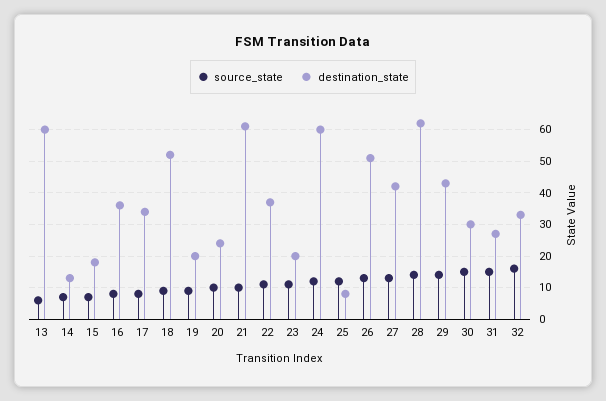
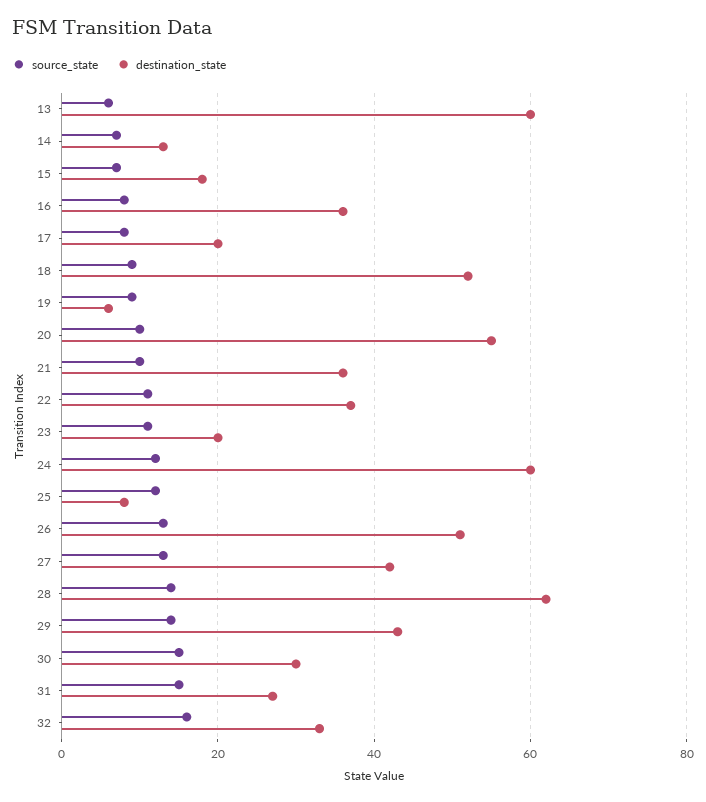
  {
    "source_state": {
      "13": 5,
      "14": 5,
      "15": 5,
      "16": 10,
      "17": 10,
      "18": 10,
      "19": 10,
      "20": 10,
      "21": 10,
      "22": 10,
      "23": 10,
      "24": 10,
      "25": 10,
      "26": 15,
      "27": 15,
      "28": 15,
      "29": 15,
      "30": 15,
      "31": 15,
      "32": 15
    },
    "destination_state": {
      "13": 60,
      "14": 15,
      "15": 20,
      "16": 35,
-     "17": 35,
+     "17": 20,
      "18": 50,
-     "19": 20,
+     "19": 5,
-     "20": 25,
+     "20": 55,
-     "21": 60,
+     "21": 35,
      "22": 35,
      "23": 20,
      "24": 60,
      "25": 10,
      "26": 50,
      "27": 40,
      "28": 60,
      "29": 45,
      "30": 30,
      "31": 25,
      "32": 35
    }
  }

